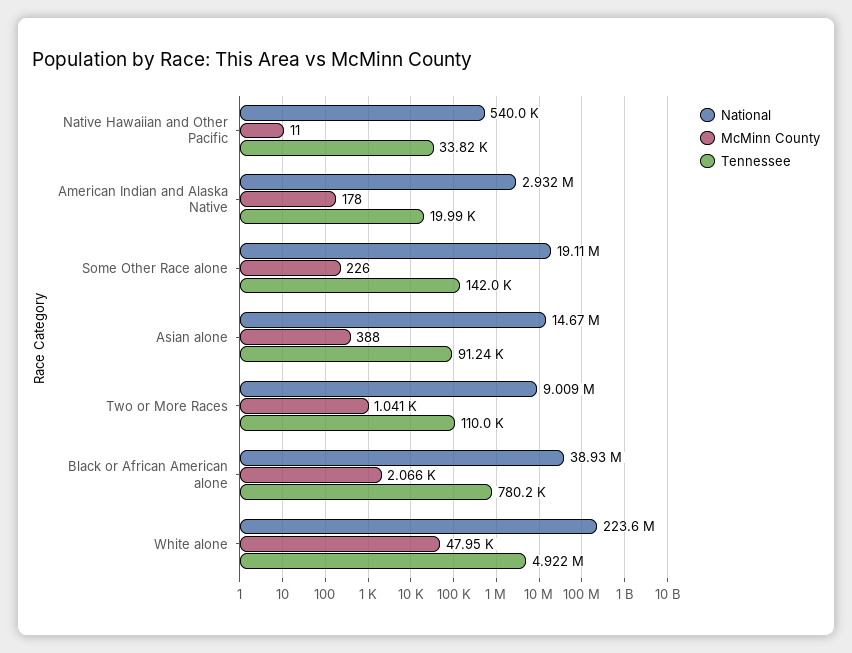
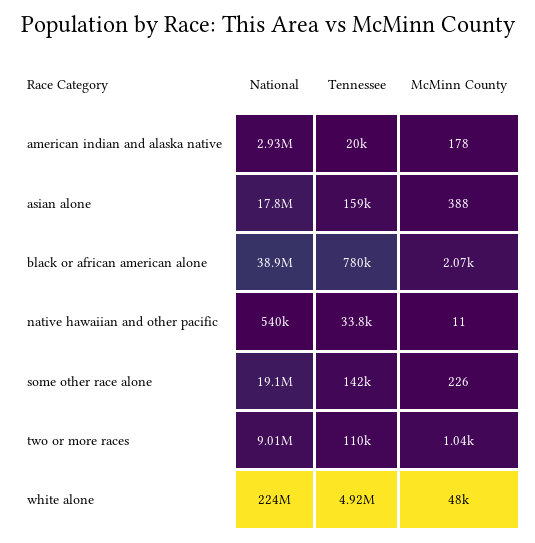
  {
    "National": {
      "Native Hawaiian and Other Pacific": 540000,
      "American Indian and Alaska Native": 2932000,
      "Some Other Race alone": 19110000,
-     "Asian alone": 14670000,
+     "Asian alone": 17800000,
      "Two or More Races": 9009000,
      "Black or African American alone": 38930000,
      "White alone": 223600000
    },
    "McMinn County": {
      "Native Hawaiian and Other Pacific": 11,
      "American Indian and Alaska Native": 178,
      "Some Other Race alone": 226,
      "Asian alone": 388,
      "Two or More Races": 1041,
      "Black or African American alone": 2066,
      "White alone": 47950
    },
    "Tennessee": {
      "Native Hawaiian and Other Pacific": 33820,
      "American Indian and Alaska Native": 19990,
      "Some Other Race alone": 142000,
-     "Asian alone": 91240,
+     "Asian alone": 159000,
      "Two or More Races": 110000,
      "Black or African American alone": 780200,
      "White alone": 4922000
    }
  }

